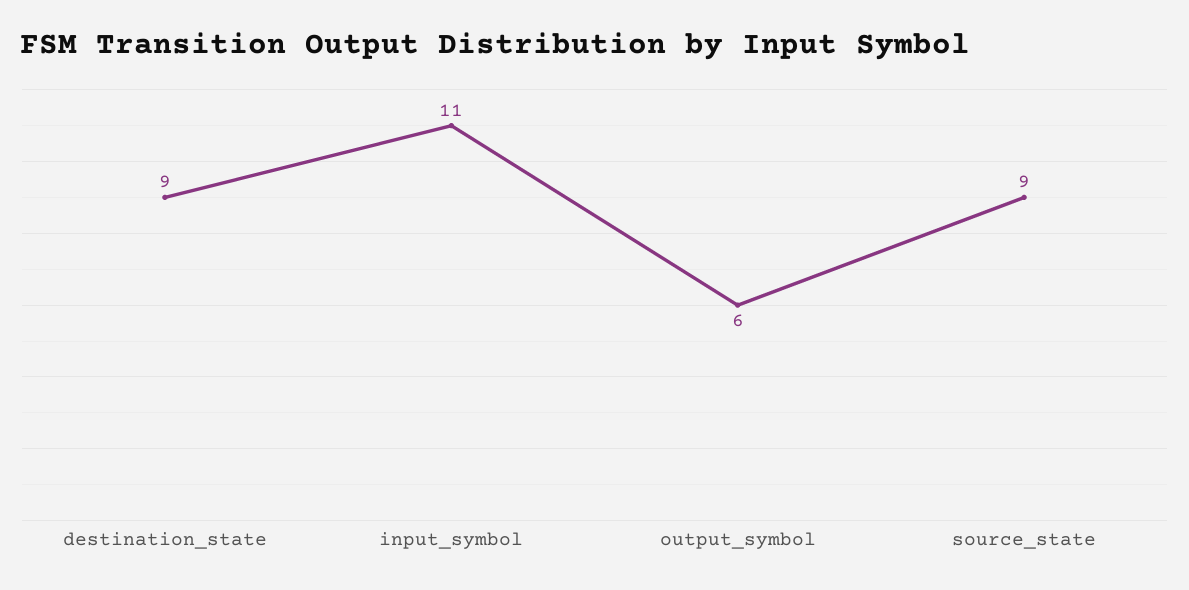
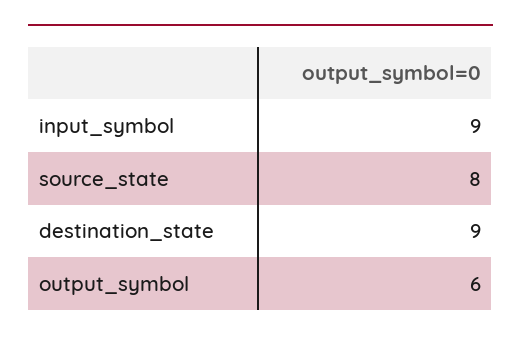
  {
    "destination_state": 9,
-   "input_symbol": 11,
+   "input_symbol": 9,
    "output_symbol": 6,
-   "source_state": 9
+   "source_state": 8
  }

